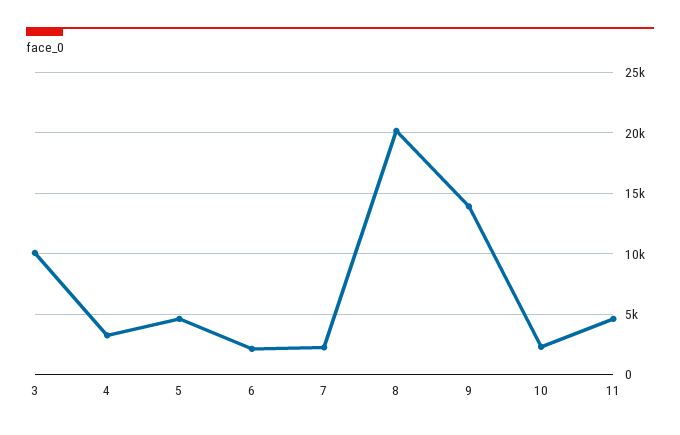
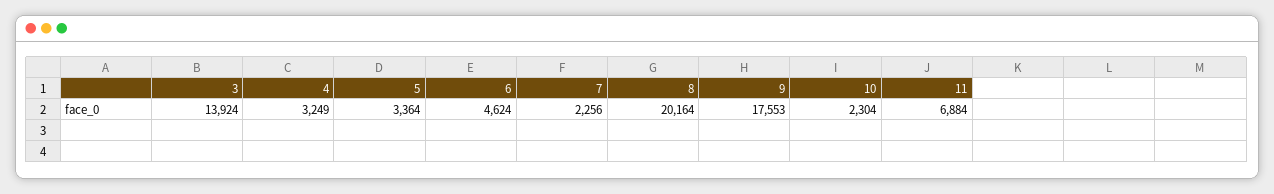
  {
-   "3": 10000,
+   "3": 13924,
    "4": 3249,
-   "5": 4500,
+   "5": 3364,
-   "6": 2000,
+   "6": 4624,
    "7": 2256,
    "8": 20164,
-   "9": 14000,
+   "9": 17553,
    "10": 2304,
-   "11": 4500
+   "11": 6884
  }

